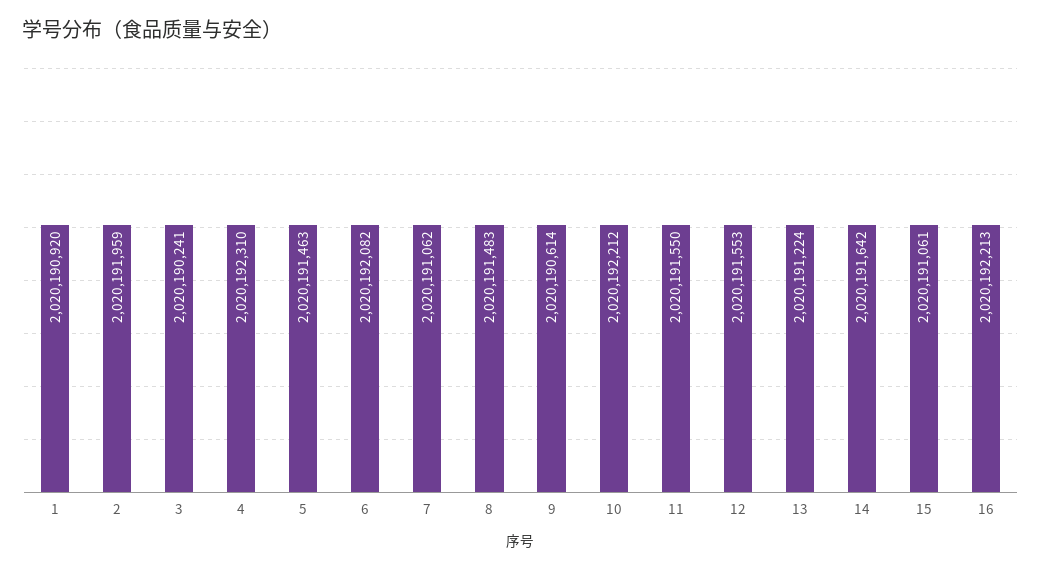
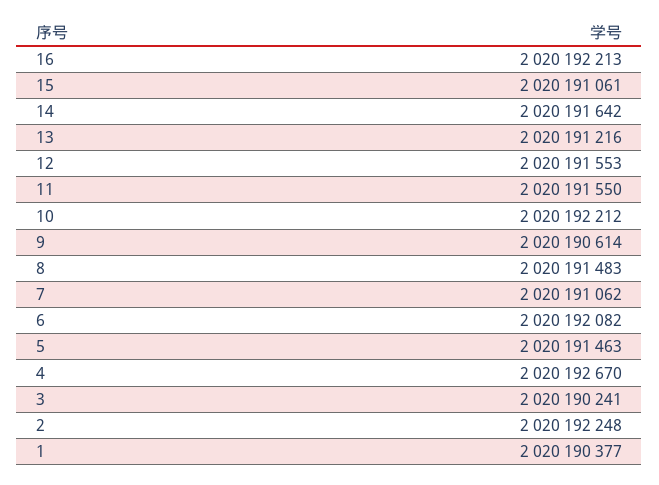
  {
-   "1": 2020190920,
+   "1": 2020190377,
-   "2": 2020191959,
+   "2": 2020192248,
    "3": 2020190241,
-   "4": 2020192310,
+   "4": 2020192670,
    "5": 2020191463,
    "6": 2020192082,
    "7": 2020191062,
    "8": 2020191483,
    "9": 2020190614,
    "10": 2020192212,
    "11": 2020191550,
    "12": 2020191553,
-   "13": 2020191224,
+   "13": 2020191216,
    "14": 2020191642,
    "15": 2020191061,
    "16": 2020192213
  }

